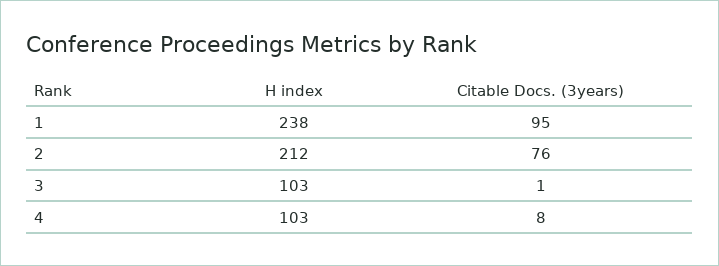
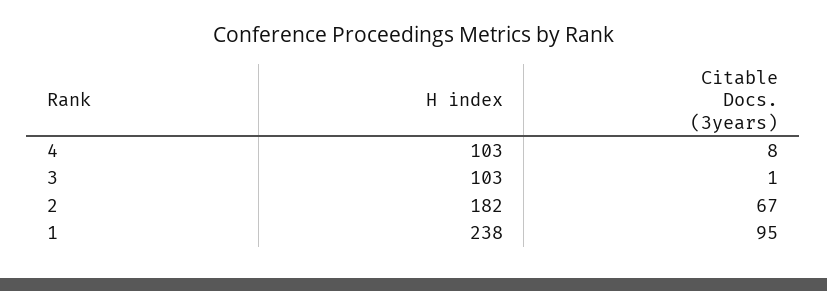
  {
    "H index": {
      "1": 238,
-     "2": 212,
+     "2": 182,
      "3": 103,
      "4": 103
    },
    "Citable Docs. (3years)": {
      "1": 95,
-     "2": 76,
+     "2": 67,
      "3": 1,
      "4": 8
    }
  }

